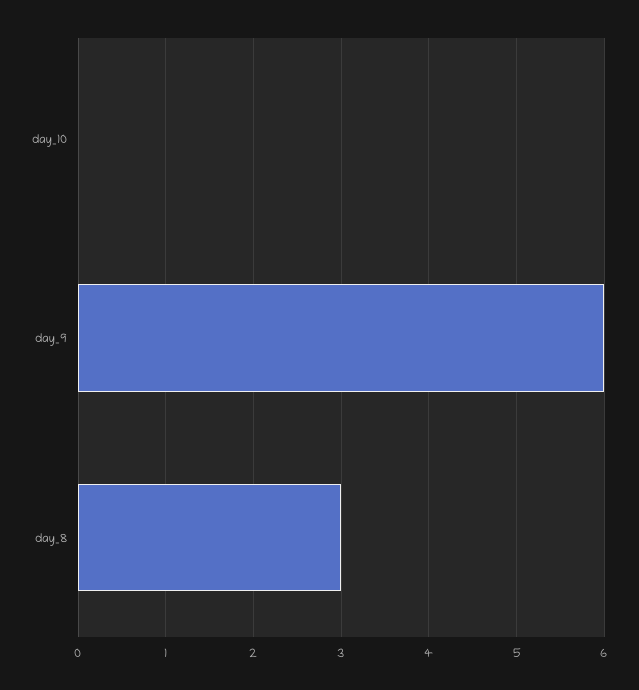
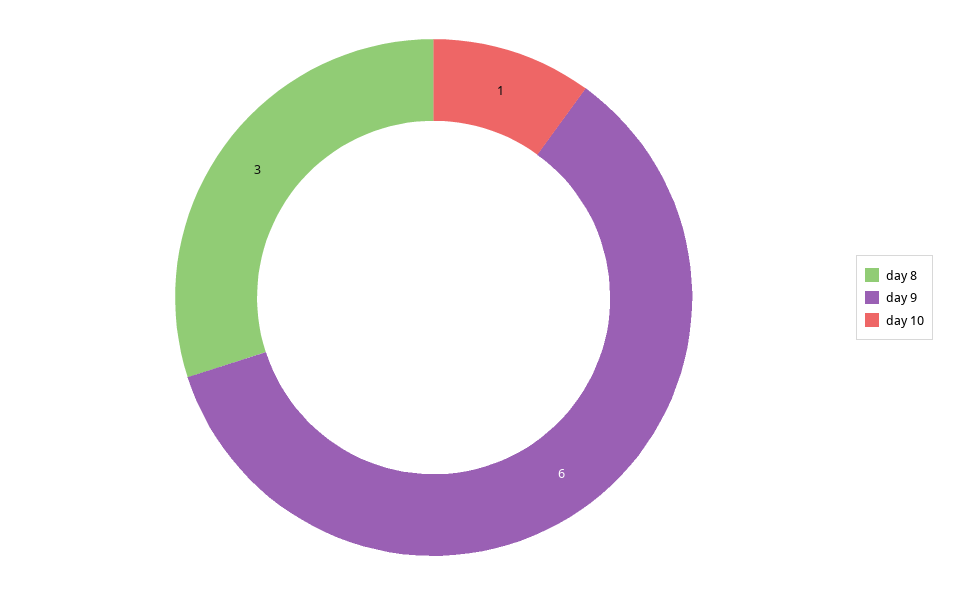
  {
-   "day_10": 0,
+   "day_10": 1,
    "day_9": 6,
    "day_8": 3
  }

